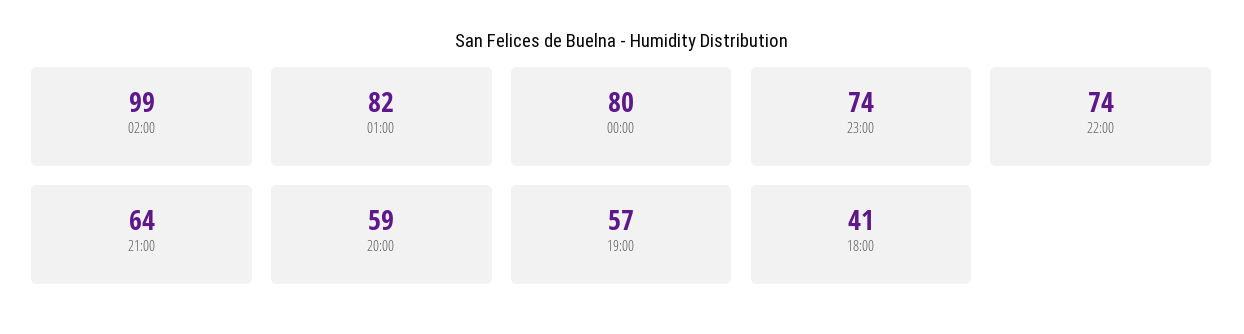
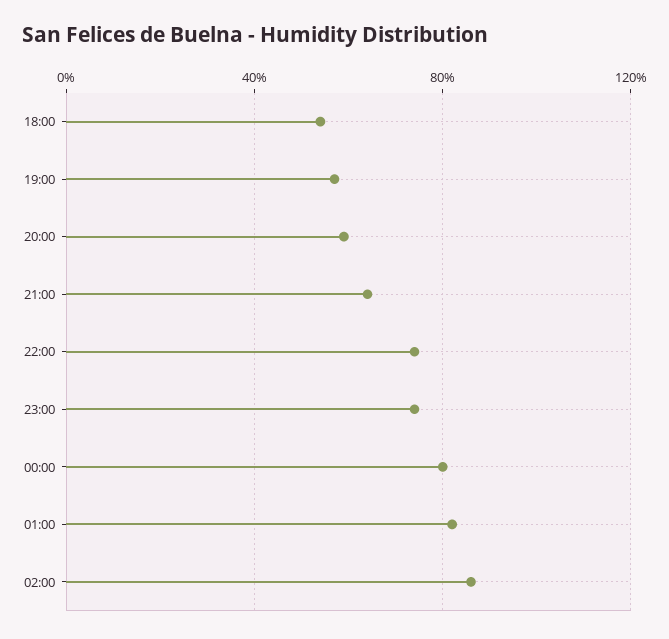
  {
-   "02:00": 99,
+   "02:00": 85,
    "01:00": 82,
    "00:00": 80,
    "23:00": 74,
    "22:00": 74,
    "21:00": 64,
    "20:00": 59,
    "19:00": 57,
-   "18:00": 41
+   "18:00": 55
  }

